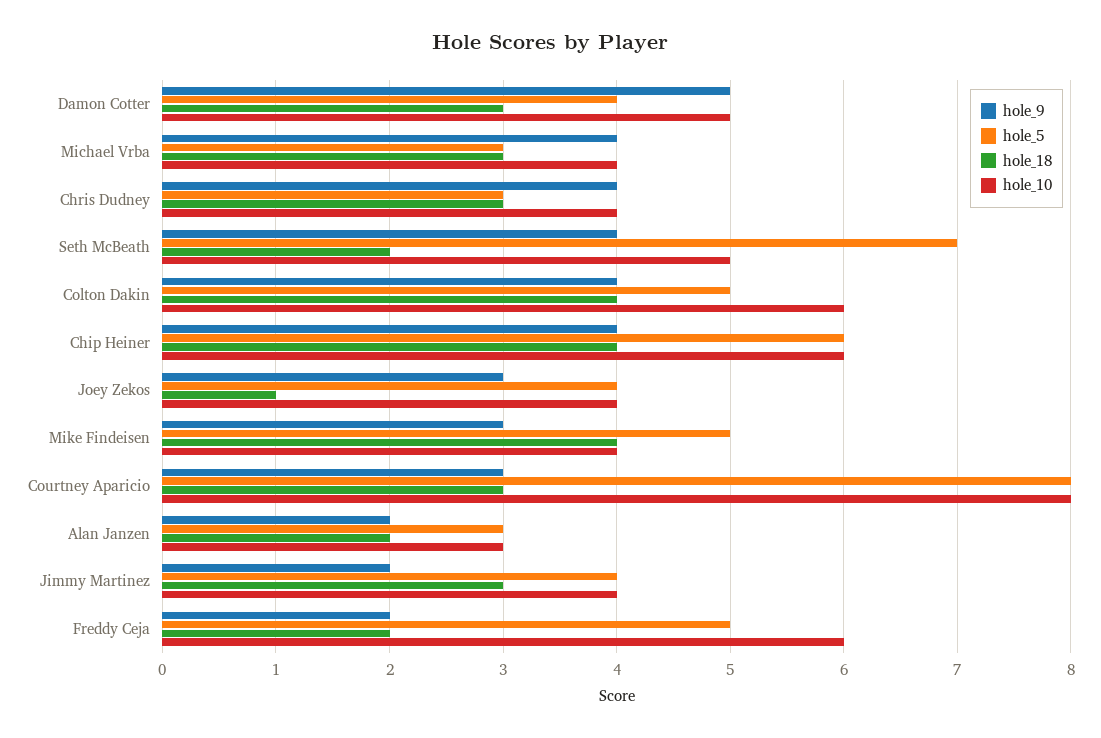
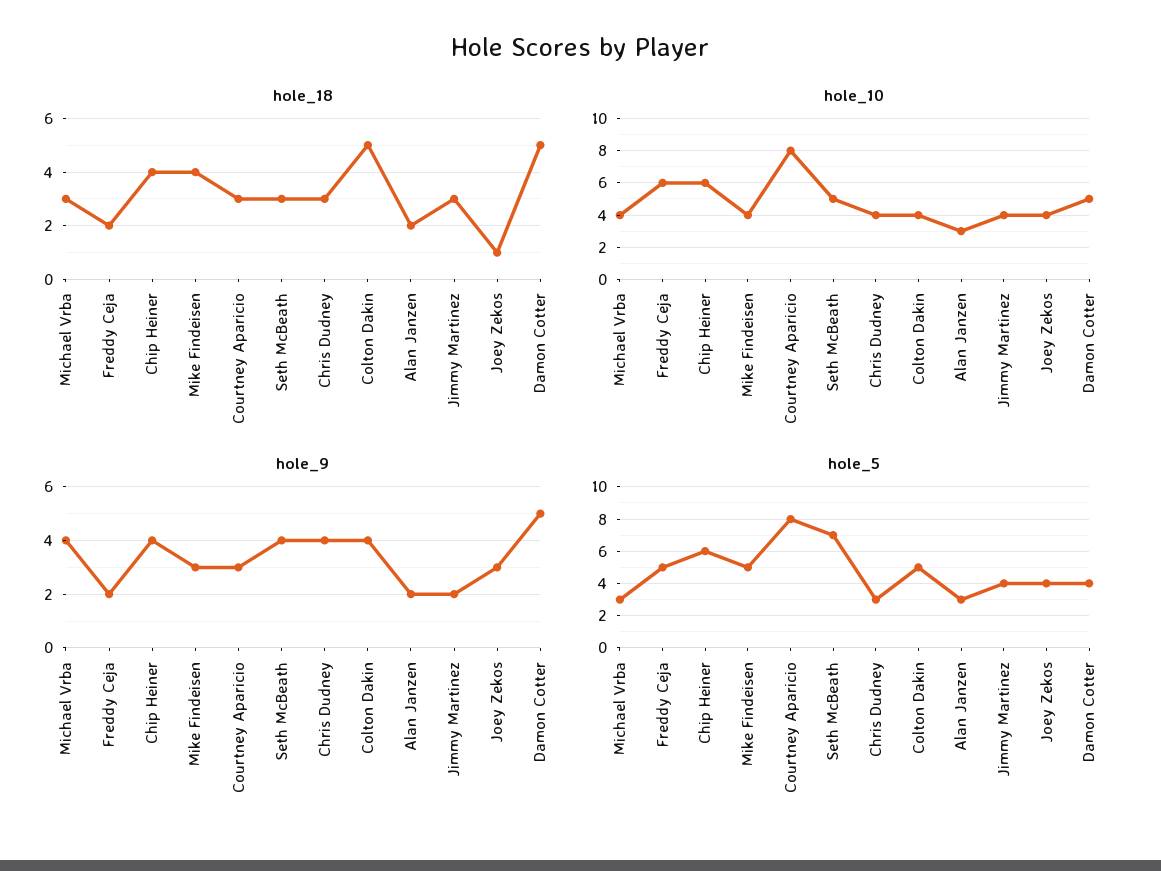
  {
    "hole_9": {
      "Damon Cotter": 5,
      "Michael Vrba": 4,
      "Chris Dudney": 4,
      "Seth McBeath": 4,
      "Colton Dakin": 4,
      "Chip Heiner": 4,
      "Joey Zekos": 3,
      "Mike Findeisen": 3,
      "Courtney Aparicio": 3,
      "Alan Janzen": 2,
      "Jimmy Martinez": 2,
      "Freddy Ceja": 2
    },
    "hole_5": {
      "Damon Cotter": 4,
      "Michael Vrba": 3,
      "Chris Dudney": 3,
      "Seth McBeath": 7,
      "Colton Dakin": 5,
      "Chip Heiner": 6,
      "Joey Zekos": 4,
      "Mike Findeisen": 5,
      "Courtney Aparicio": 8,
      "Alan Janzen": 3,
      "Jimmy Martinez": 4,
      "Freddy Ceja": 5
    },
    "hole_18": {
-     "Damon Cotter": 3,
+     "Damon Cotter": 5,
      "Michael Vrba": 3,
      "Chris Dudney": 3,
-     "Seth McBeath": 2,
+     "Seth McBeath": 3,
-     "Colton Dakin": 4,
+     "Colton Dakin": 5,
      "Chip Heiner": 4,
      "Joey Zekos": 1,
      "Mike Findeisen": 4,
      "Courtney Aparicio": 3,
      "Alan Janzen": 2,
      "Jimmy Martinez": 3,
      "Freddy Ceja": 2
    },
    "hole_10": {
      "Damon Cotter": 5,
      "Michael Vrba": 4,
      "Chris Dudney": 4,
      "Seth McBeath": 5,
-     "Colton Dakin": 6,
+     "Colton Dakin": 4,
      "Chip Heiner": 6,
      "Joey Zekos": 4,
      "Mike Findeisen": 4,
      "Courtney Aparicio": 8,
      "Alan Janzen": 3,
      "Jimmy Martinez": 4,
      "Freddy Ceja": 6
    }
  }

